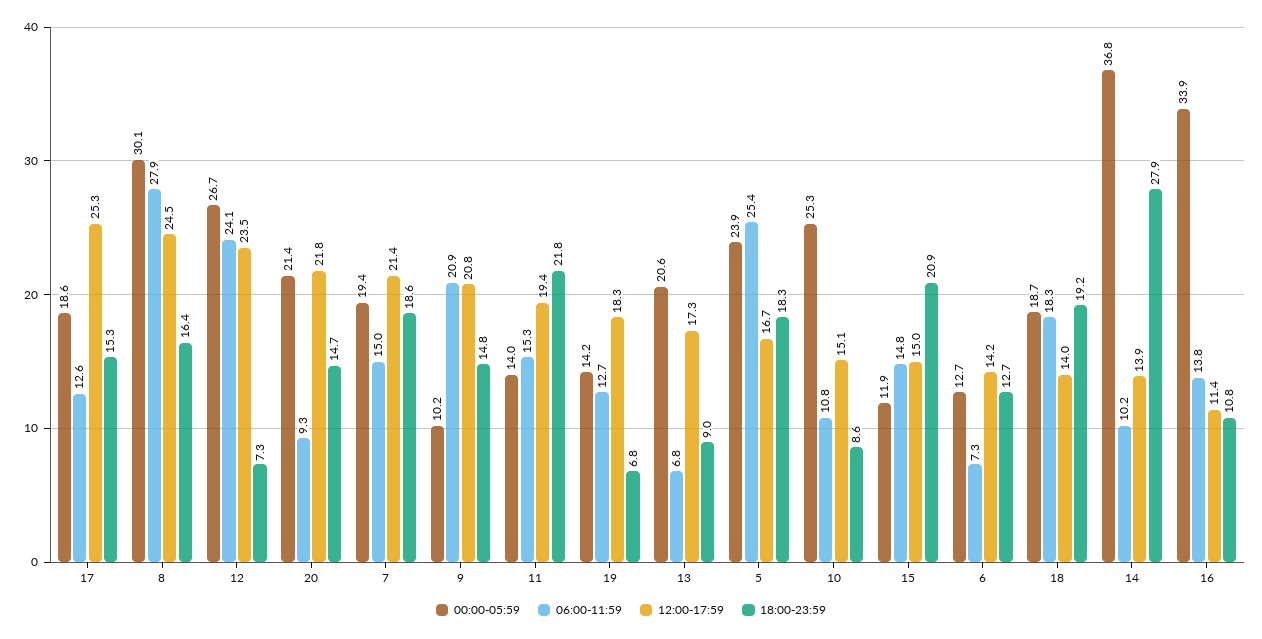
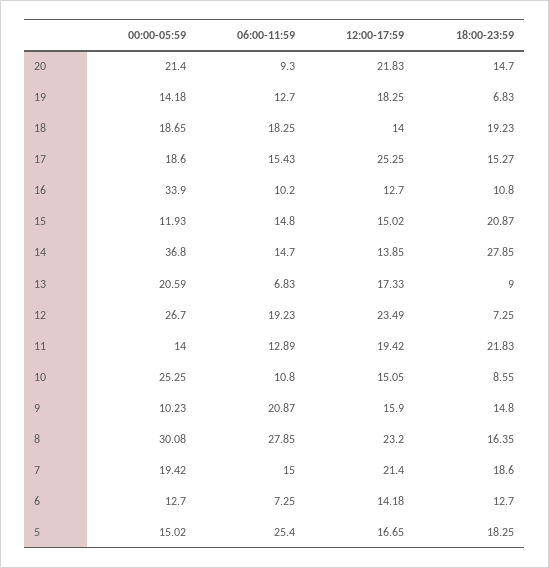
  {
    "00:00-05:59": {
      "17": 18.6,
      "8": 30.08,
      "12": 26.7,
      "20": 21.4,
      "7": 19.42,
      "9": 10.23,
      "11": 14,
      "19": 14.18,
      "13": 20.59,
-     "5": 23.9,
+     "5": 15.02,
      "10": 25.25,
      "15": 11.93,
      "6": 12.7,
      "18": 18.65,
      "14": 36.8,
      "16": 33.9
    },
    "06:00-11:59": {
-     "17": 12.6,
+     "17": 15.43,
      "8": 27.85,
-     "12": 24.1,
+     "12": 19.23,
      "20": 9.3,
      "7": 15,
      "9": 20.87,
-     "11": 15.3,
+     "11": 12.89,
      "19": 12.7,
      "13": 6.83,
      "5": 25.4,
      "10": 10.8,
      "15": 14.8,
      "6": 7.25,
      "18": 18.25,
-     "14": 10.2,
+     "14": 14.7,
-     "16": 13.8
+     "16": 10.2
    },
    "12:00-17:59": {
      "17": 25.25,
-     "8": 24.5,
+     "8": 23.2,
      "12": 23.49,
      "20": 21.83,
      "7": 21.4,
-     "9": 20.8,
+     "9": 15.9,
      "11": 19.42,
      "19": 18.25,
      "13": 17.33,
      "5": 16.65,
      "10": 15.05,
      "15": 15.02,
      "6": 14.18,
      "18": 14,
      "14": 13.85,
-     "16": 11.4
+     "16": 12.7
    },
    "18:00-23:59": {
      "17": 15.27,
      "8": 16.35,
      "12": 7.25,
      "20": 14.7,
      "7": 18.6,
      "9": 14.8,
      "11": 21.83,
      "19": 6.83,
      "13": 9,
      "5": 18.25,
      "10": 8.55,
      "15": 20.87,
      "6": 12.7,
      "18": 19.23,
      "14": 27.85,
      "16": 10.8
    }
  }

